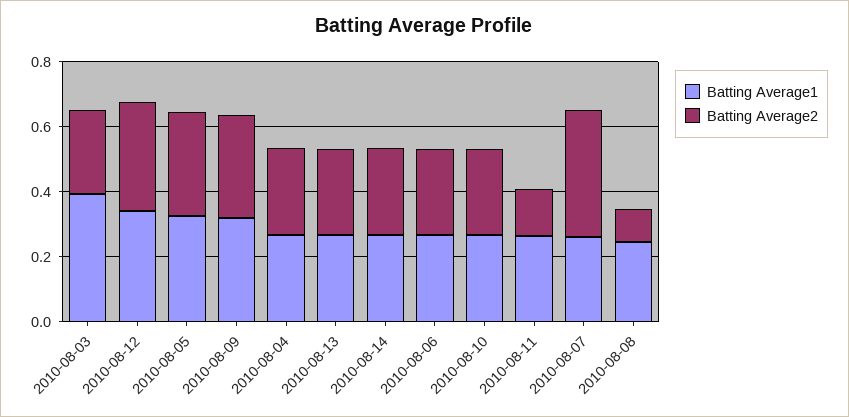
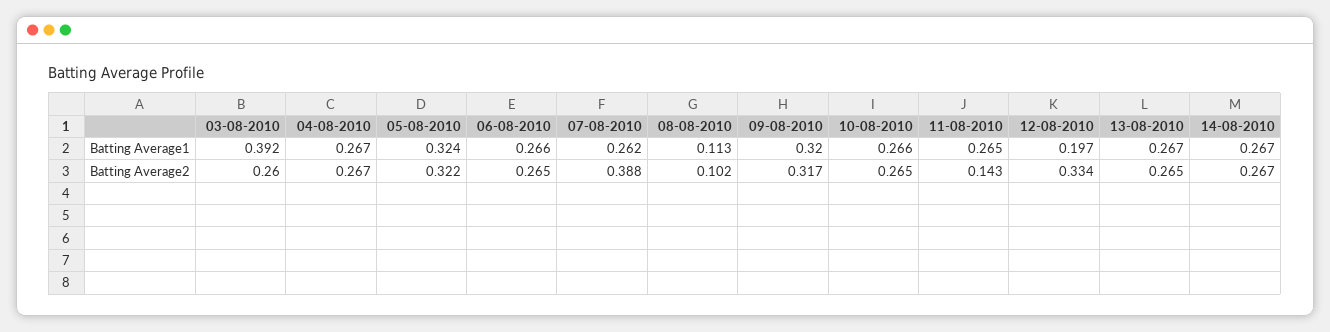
  {
    "Batting Average1": {
      "2010-08-03": 0.392,
-     "2010-08-12": 0.35,
+     "2010-08-12": 0.197,
      "2010-08-05": 0.324,
      "2010-08-09": 0.32,
      "2010-08-04": 0.267,
      "2010-08-13": 0.267,
      "2010-08-14": 0.267,
      "2010-08-06": 0.266,
      "2010-08-10": 0.266,
      "2010-08-11": 0.265,
      "2010-08-07": 0.262,
-     "2010-08-08": 0.25
+     "2010-08-08": 0.113
    },
    "Batting Average2": {
      "2010-08-03": 0.26,
      "2010-08-12": 0.334,
      "2010-08-05": 0.322,
      "2010-08-09": 0.317,
      "2010-08-04": 0.267,
      "2010-08-13": 0.265,
      "2010-08-14": 0.267,
      "2010-08-06": 0.265,
      "2010-08-10": 0.265,
      "2010-08-11": 0.143,
      "2010-08-07": 0.388,
      "2010-08-08": 0.102
    }
  }

